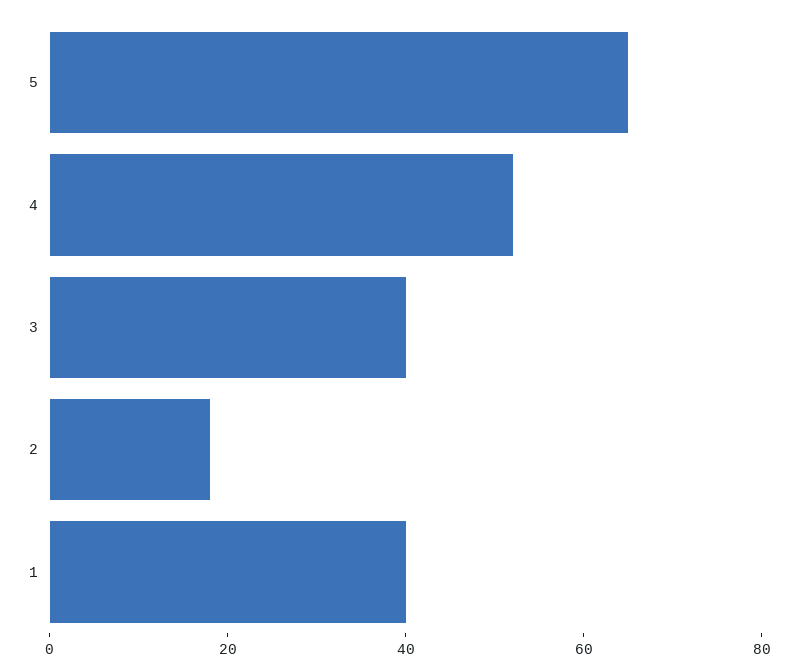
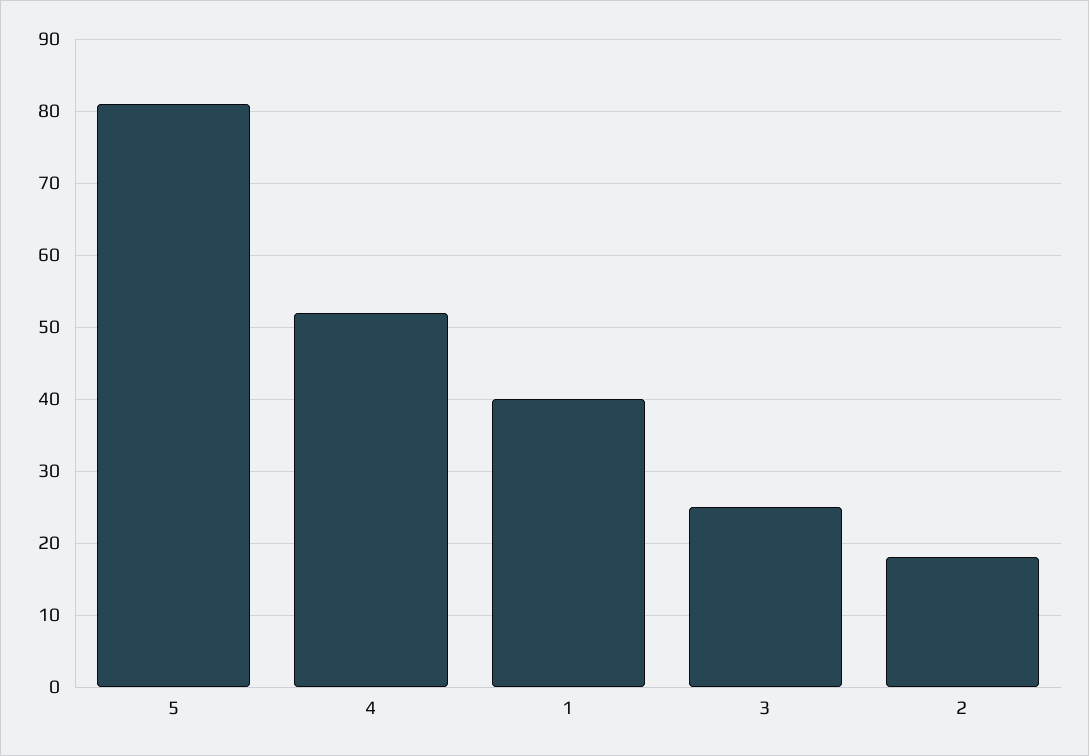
  {
-   "5": 65,
+   "5": 81,
    "4": 52,
-   "3": 40,
+   "3": 25,
    "2": 18,
    "1": 40
  }

